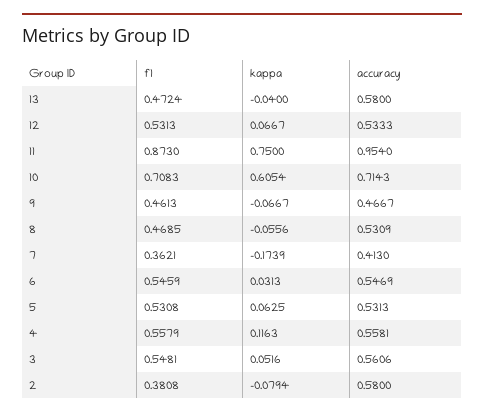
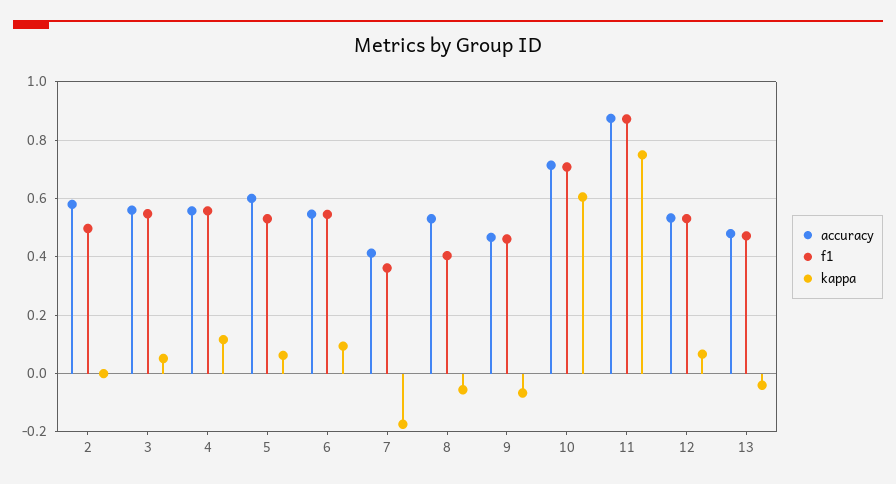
  {
    "f1": {
      "13": 0.4724,
      "12": 0.5313,
      "11": 0.873,
      "10": 0.7083,
      "9": 0.4613,
-     "8": 0.4685,
+     "8": 0.4,
      "7": 0.3621,
      "6": 0.5459,
      "5": 0.5308,
      "4": 0.5579,
      "3": 0.5481,
-     "2": 0.3808
+     "2": 0.5
    },
    "kappa": {
      "13": -0.04,
      "12": 0.0667,
      "11": 0.75,
      "10": 0.6054,
      "9": -0.0667,
      "8": -0.0556,
      "7": -0.1739,
-     "6": 0.0313,
+     "6": 0.1,
      "5": 0.0625,
      "4": 0.1163,
      "3": 0.0516,
-     "2": -0.0794
+     "2": 0
    },
    "accuracy": {
-     "13": 0.58,
+     "13": 0.475,
      "12": 0.5333,
-     "11": 0.954,
+     "11": 0.875,
      "10": 0.7143,
      "9": 0.4667,
      "8": 0.5309,
      "7": 0.413,
      "6": 0.5469,
-     "5": 0.5313,
+     "5": 0.6,
      "4": 0.5581,
      "3": 0.5606,
      "2": 0.58
    }
  }

